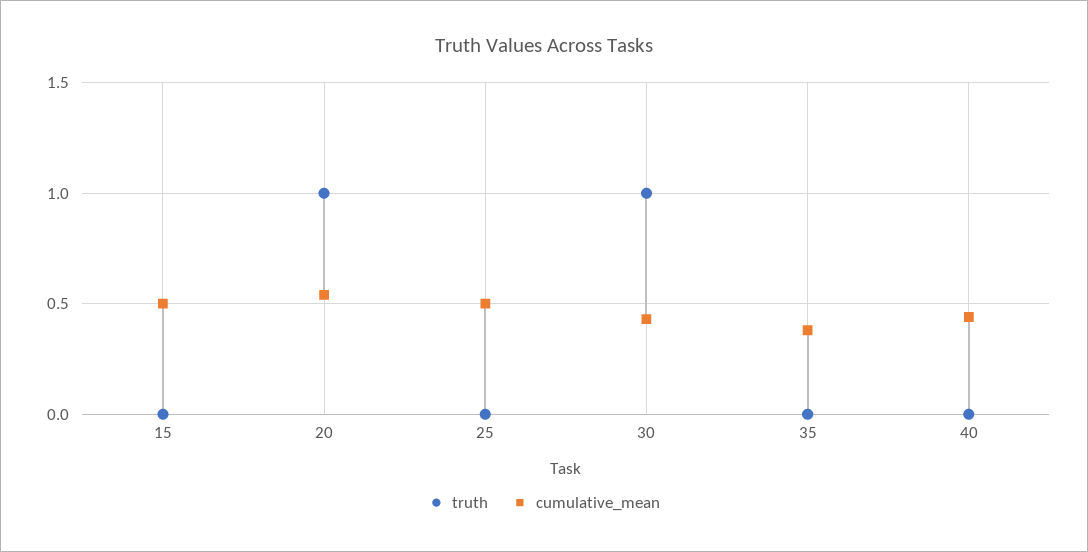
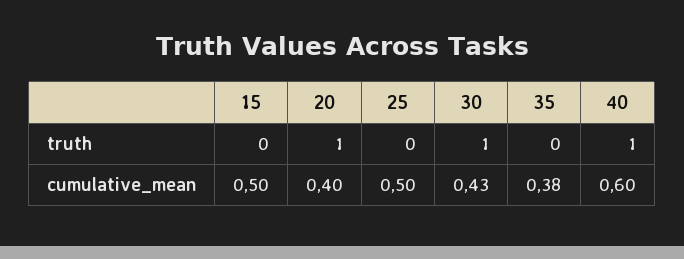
  {
    "truth": {
      "15": 0,
      "20": 1,
      "25": 0,
      "30": 1,
      "35": 0,
-     "40": 0
+     "40": 1
    },
    "cumulative_mean": {
      "15": 0.5,
-     "20": 0.55,
+     "20": 0.4,
      "25": 0.5,
      "30": 0.43,
      "35": 0.38,
-     "40": 0.45
+     "40": 0.6
    }
  }

